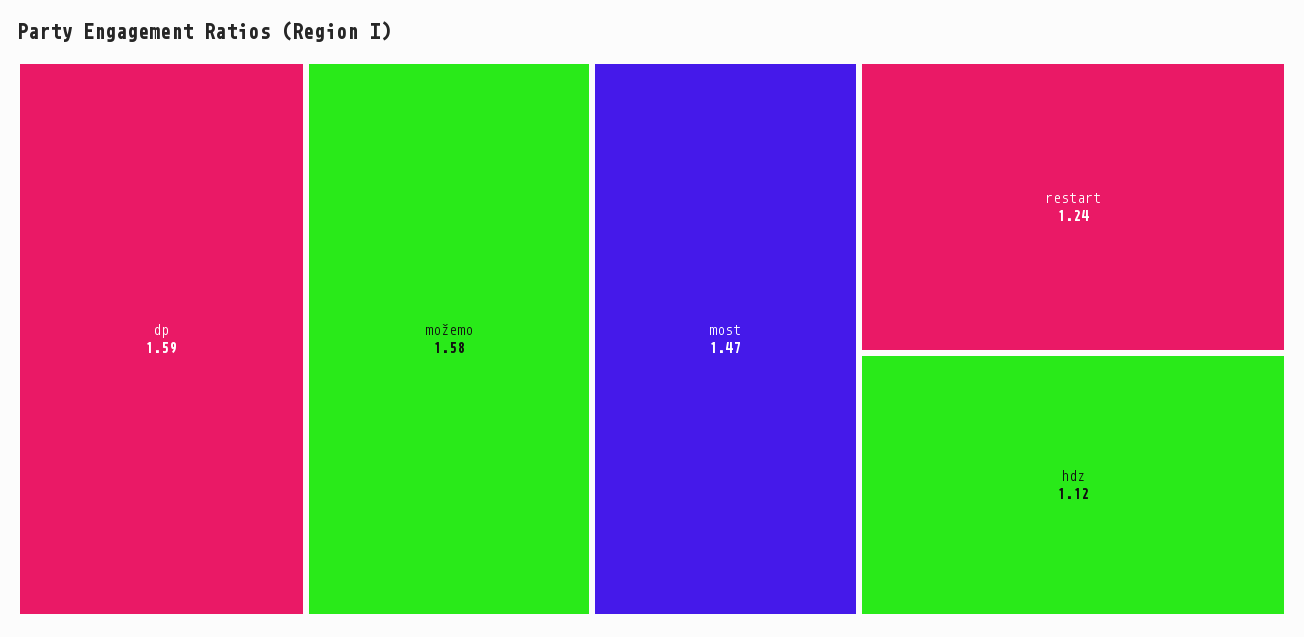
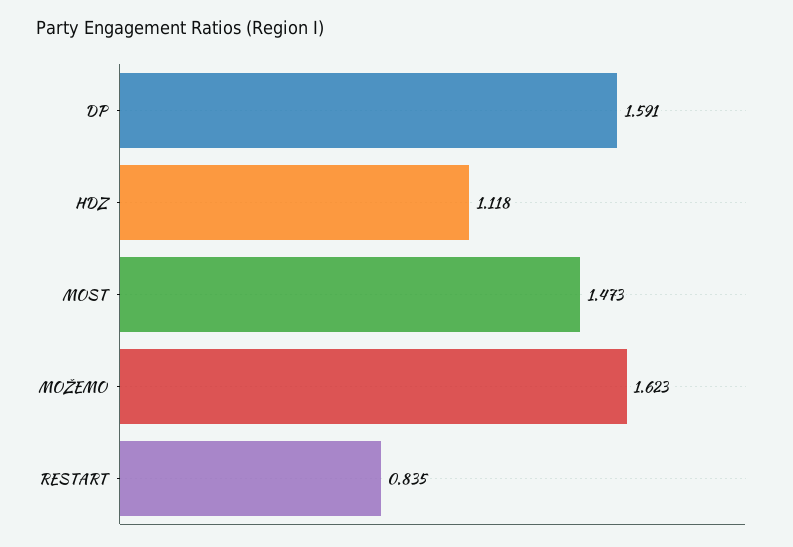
  {
    "dp": 1.591,
-   "možemo": 1.58,
+   "možemo": 1.623,
    "most": 1.473,
-   "restart": 1.24,
+   "restart": 0.835,
    "hdz": 1.118
  }

